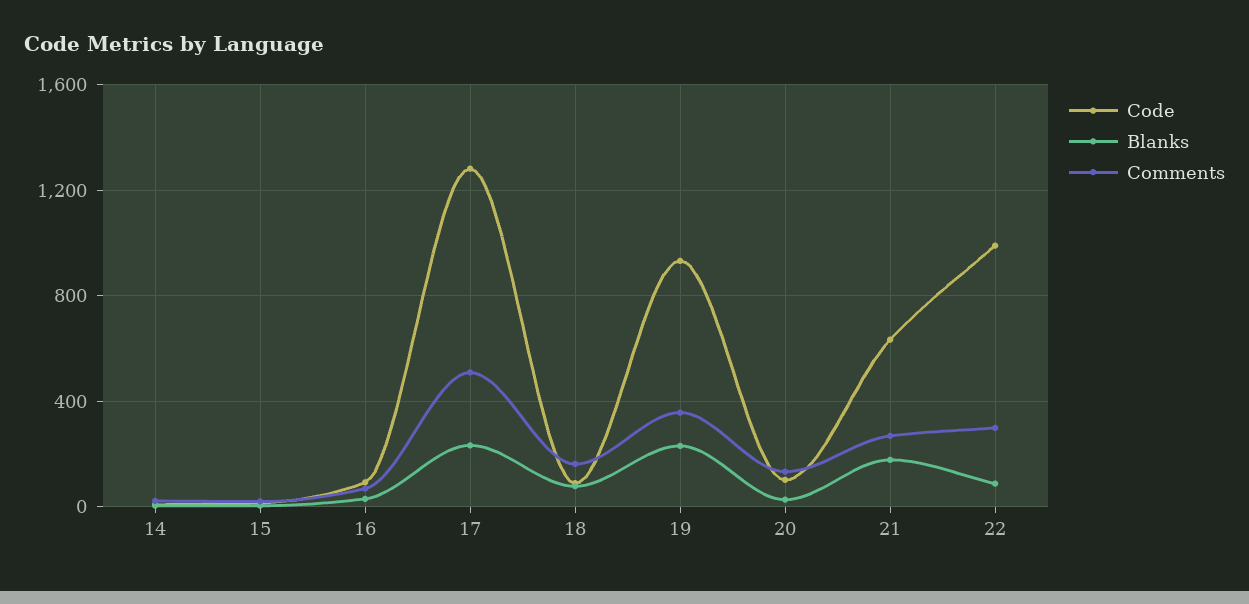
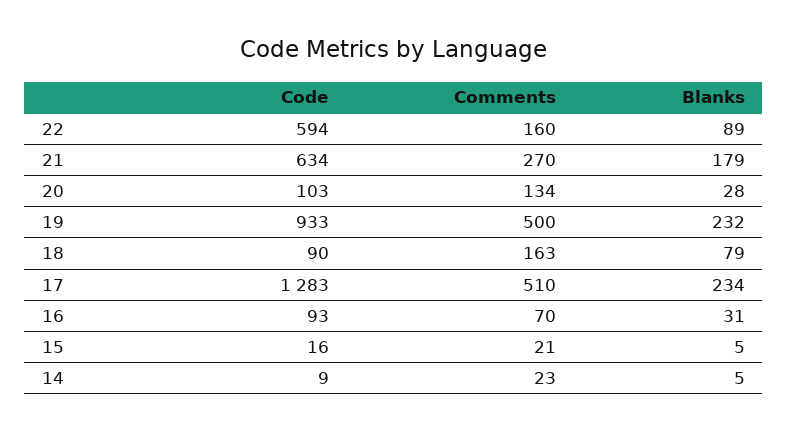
  {
    "Code": {
      "14": 9,
      "15": 16,
      "16": 93,
      "17": 1283,
      "18": 90,
      "19": 933,
      "20": 103,
      "21": 634,
-     "22": 1000
+     "22": 594
    },
    "Blanks": {
      "14": 5,
      "15": 5,
      "16": 31,
      "17": 234,
      "18": 79,
      "19": 232,
      "20": 28,
      "21": 179,
      "22": 89
    },
    "Comments": {
      "14": 23,
      "15": 21,
      "16": 70,
      "17": 510,
      "18": 163,
-     "19": 350,
+     "19": 500,
      "20": 134,
      "21": 270,
-     "22": 300
+     "22": 160
    }
  }

